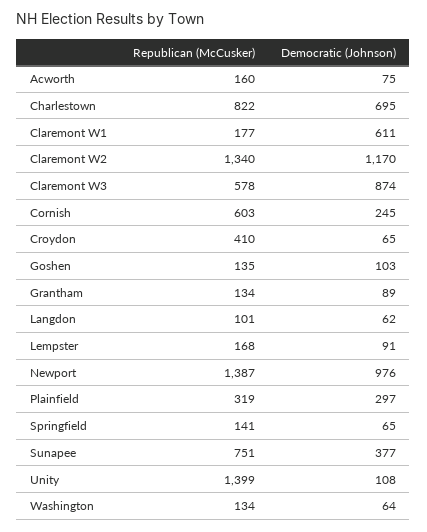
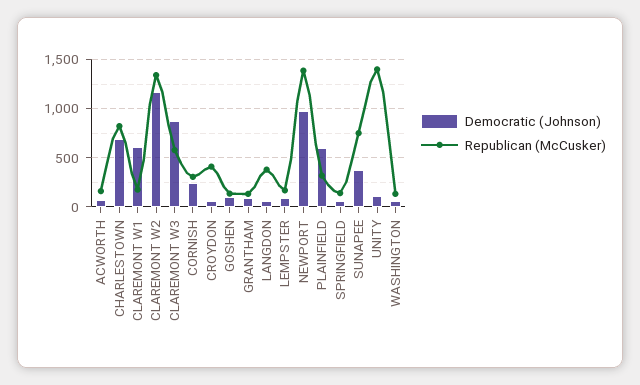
  {
    "Republican (McCusker)": {
      "Acworth": 160,
      "Charlestown": 822,
      "Claremont W1": 177,
      "Claremont W2": 1340,
      "Claremont W3": 578,
-     "Cornish": 603,
+     "Cornish": 300,
      "Croydon": 410,
      "Goshen": 135,
      "Grantham": 134,
-     "Langdon": 101,
+     "Langdon": 400,
      "Lempster": 168,
      "Newport": 1387,
      "Plainfield": 319,
      "Springfield": 141,
      "Sunapee": 751,
      "Unity": 1399,
      "Washington": 134
    },
    "Democratic (Johnson)": {
      "Acworth": 75,
      "Charlestown": 695,
      "Claremont W1": 611,
      "Claremont W2": 1170,
      "Claremont W3": 874,
      "Cornish": 245,
      "Croydon": 65,
      "Goshen": 103,
      "Grantham": 89,
      "Langdon": 62,
      "Lempster": 91,
      "Newport": 976,
-     "Plainfield": 297,
+     "Plainfield": 600,
      "Springfield": 65,
      "Sunapee": 377,
      "Unity": 108,
      "Washington": 64
    }
  }

